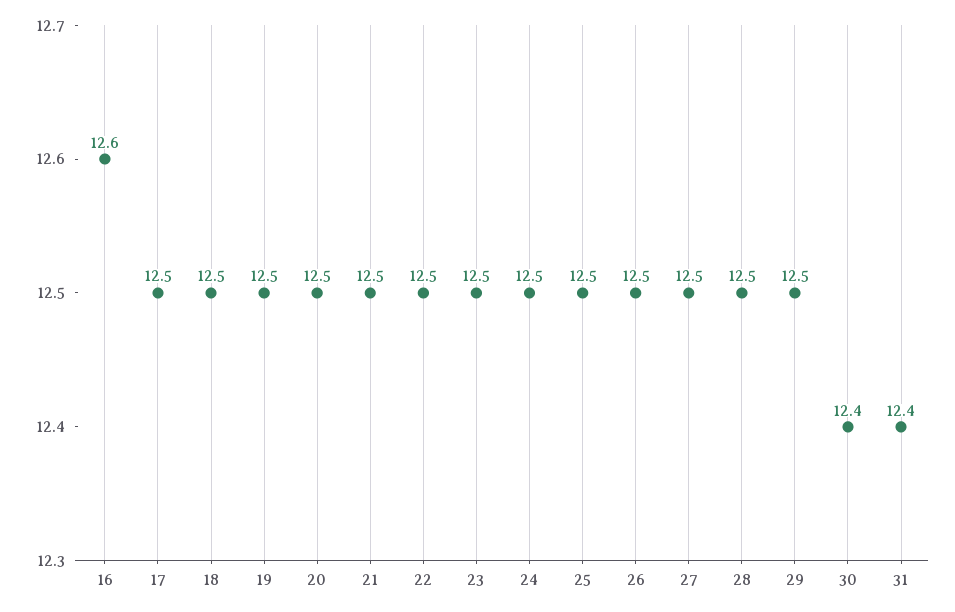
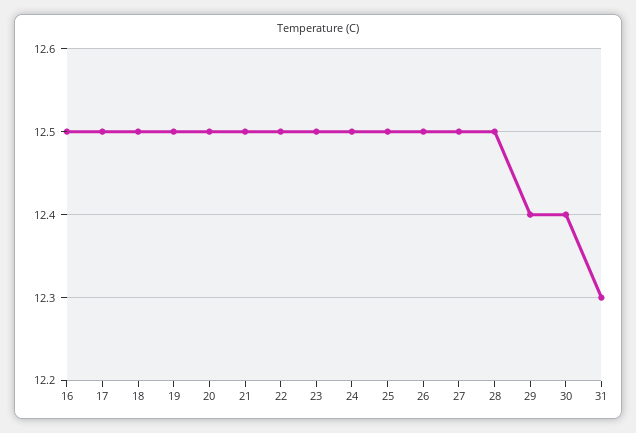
  {
-   "16": 12.6,
+   "16": 12.5,
    "17": 12.5,
    "18": 12.5,
    "19": 12.5,
    "20": 12.5,
    "21": 12.5,
    "22": 12.5,
    "23": 12.5,
    "24": 12.5,
    "25": 12.5,
    "26": 12.5,
    "27": 12.5,
    "28": 12.5,
-   "29": 12.5,
+   "29": 12.4,
    "30": 12.4,
-   "31": 12.4
+   "31": 12.3
  }

